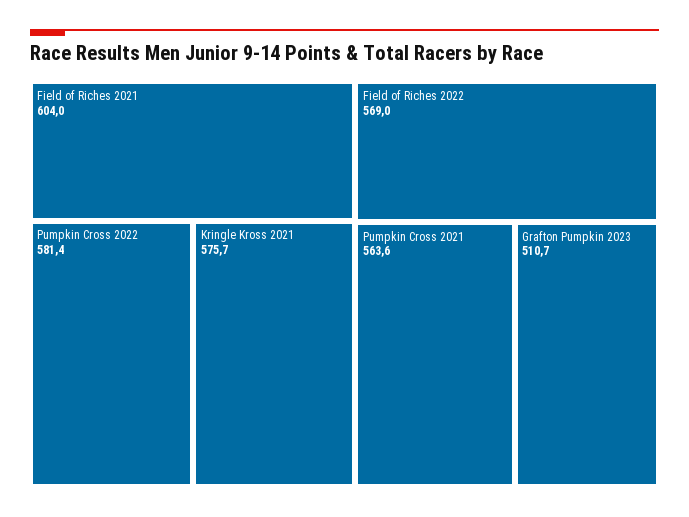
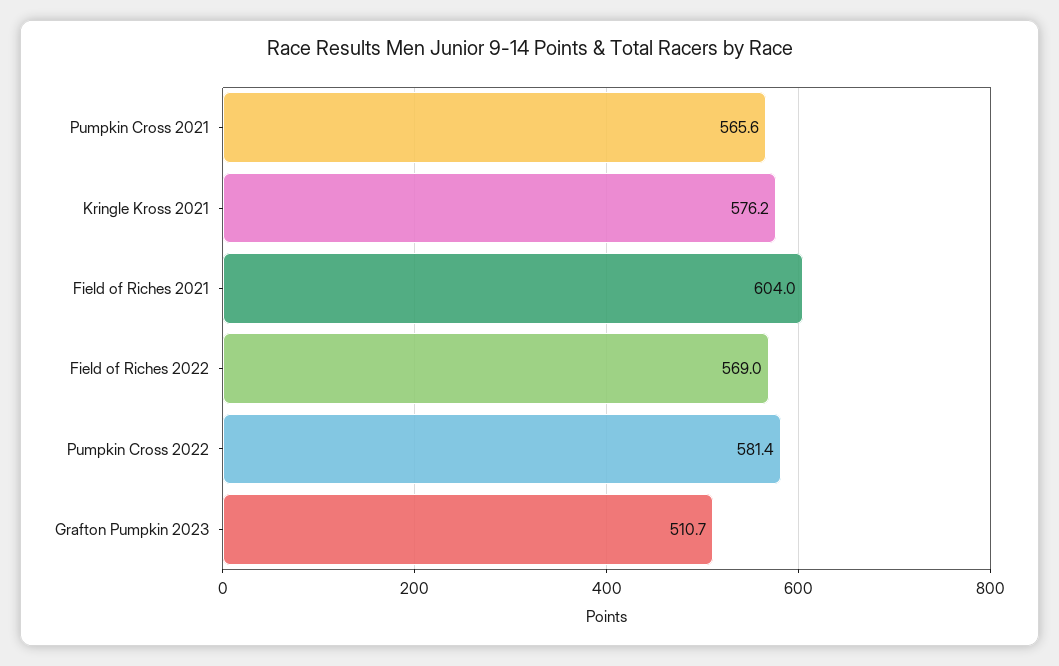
  {
    "Field of Riches 2021": 604,
    "Pumpkin Cross 2022": 581.4,
-   "Kringle Kross 2021": 575.7,
+   "Kringle Kross 2021": 576.2,
    "Field of Riches 2022": 569,
-   "Pumpkin Cross 2021": 563.6,
+   "Pumpkin Cross 2021": 565.6,
    "Grafton Pumpkin 2023": 510.7
  }

